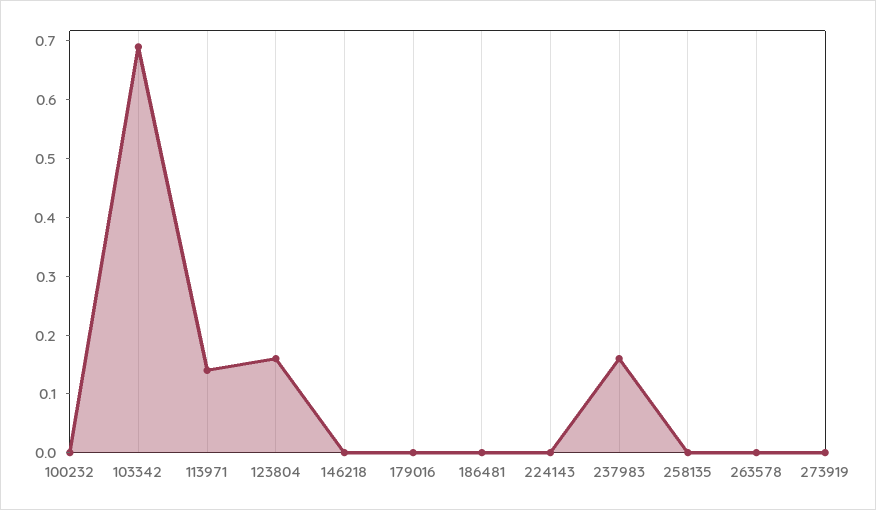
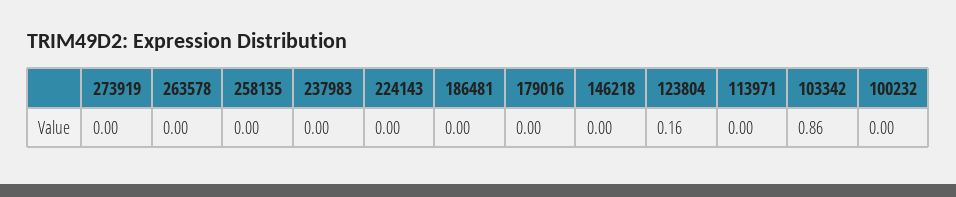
  {
    "100232": 0,
-   "103342": 0.7,
+   "103342": 0.86,
-   "113971": 0.15,
+   "113971": 0,
    "123804": 0.16,
    "146218": 0,
    "179016": 0,
    "186481": 0,
    "224143": 0,
-   "237983": 0.15,
+   "237983": 0,
    "258135": 0,
    "263578": 0,
    "273919": 0
  }

